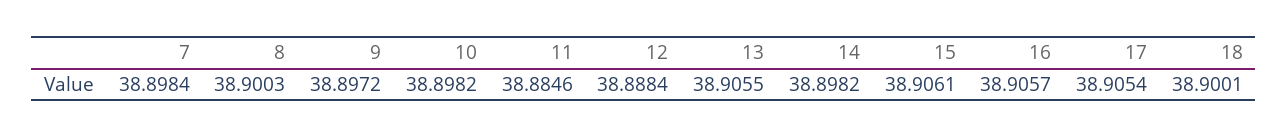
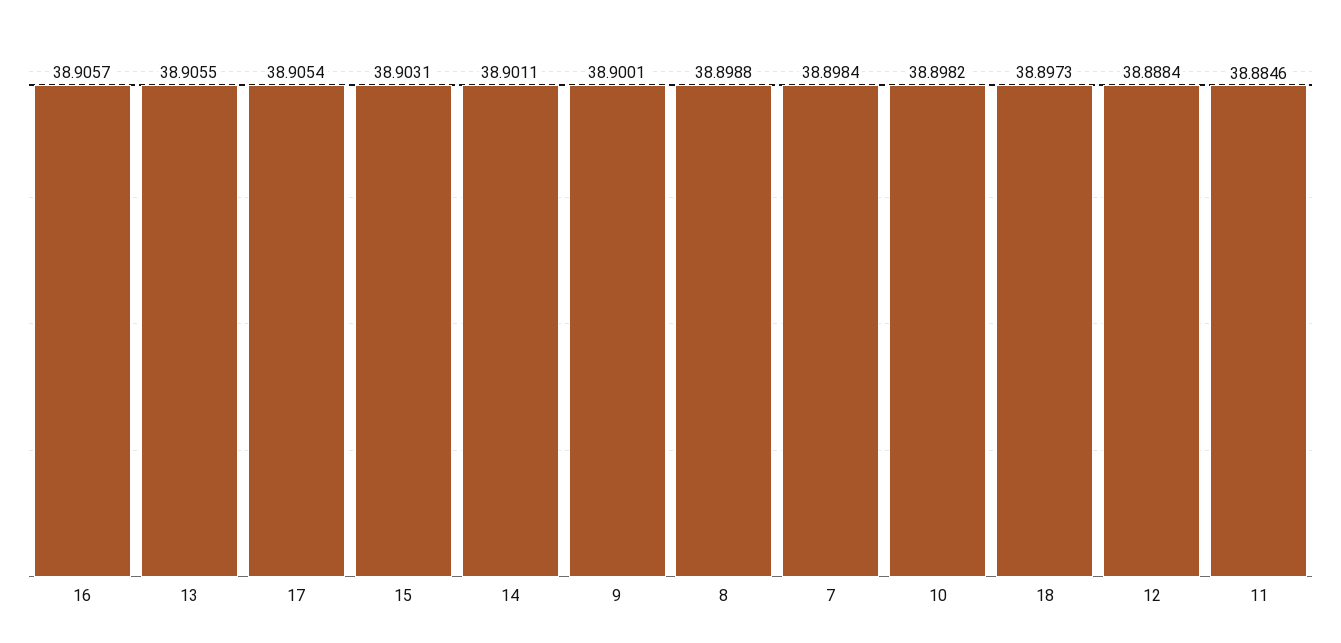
  {
    "7": 38.8984,
-   "8": 38.9003,
+   "8": 38.8988,
-   "9": 38.8972,
+   "9": 38.9001,
    "10": 38.8982,
    "11": 38.8846,
    "12": 38.8884,
    "13": 38.9055,
-   "14": 38.8982,
+   "14": 38.9011,
-   "15": 38.9061,
+   "15": 38.9031,
    "16": 38.9057,
    "17": 38.9054,
-   "18": 38.9001
+   "18": 38.8973
  }

